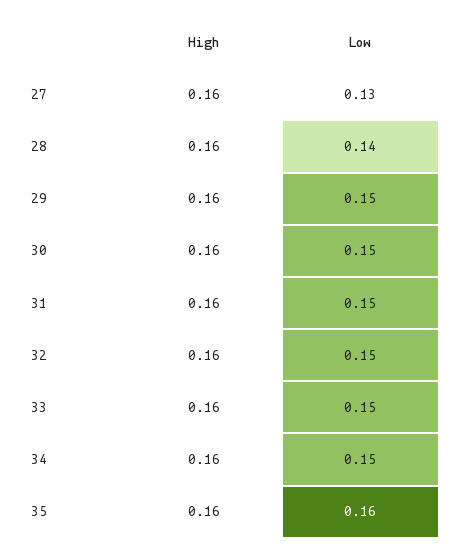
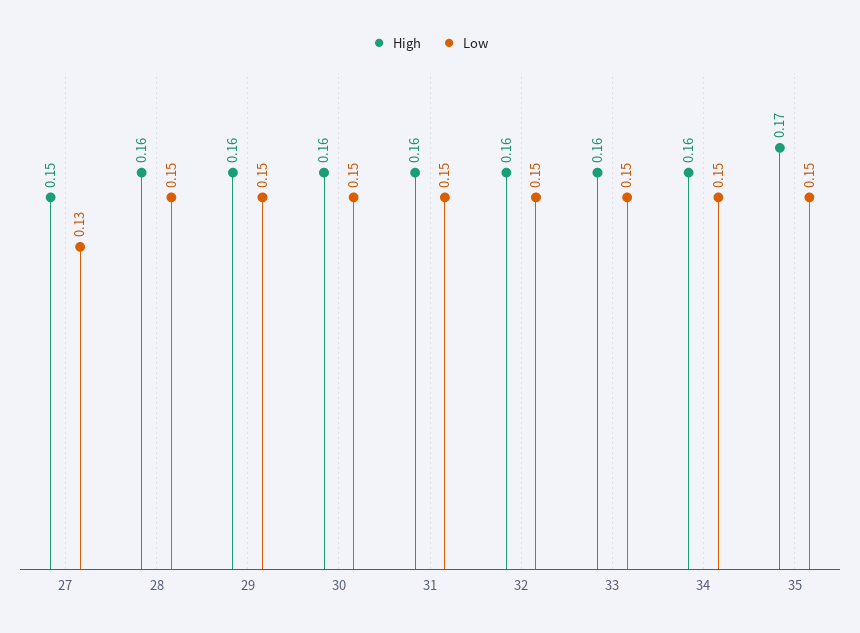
  {
    "High": {
-     "27": 0.16,
+     "27": 0.15,
      "28": 0.16,
      "29": 0.16,
      "30": 0.16,
      "31": 0.16,
      "32": 0.16,
      "33": 0.16,
      "34": 0.16,
-     "35": 0.16
+     "35": 0.17
    },
    "Low": {
      "27": 0.13,
-     "28": 0.14,
+     "28": 0.15,
      "29": 0.15,
      "30": 0.15,
      "31": 0.15,
      "32": 0.15,
      "33": 0.15,
      "34": 0.15,
-     "35": 0.16
+     "35": 0.15
    }
  }

